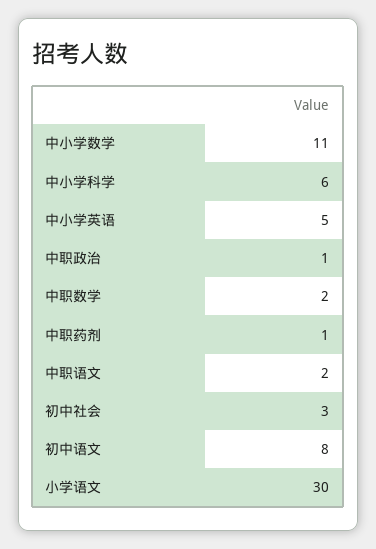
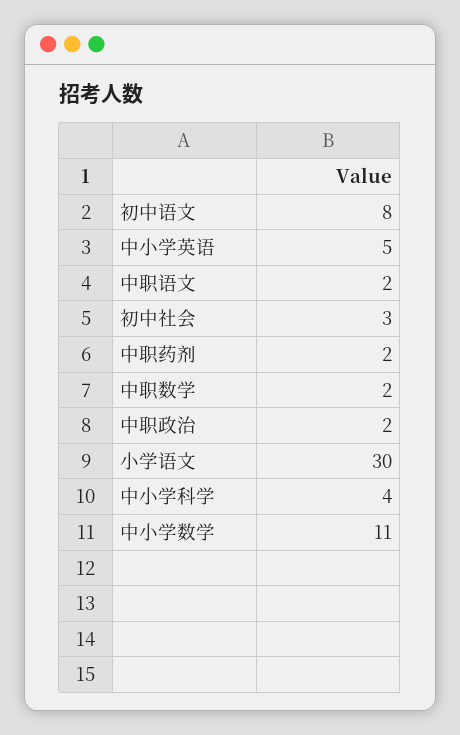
  {
    "中小学数学": 11,
-   "中小学科学": 6,
+   "中小学科学": 4,
    "中小学英语": 5,
-   "中职政治": 1,
+   "中职政治": 2,
    "中职数学": 2,
-   "中职药剂": 1,
+   "中职药剂": 2,
    "中职语文": 2,
    "初中社会": 3,
    "初中语文": 8,
    "小学语文": 30
  }

